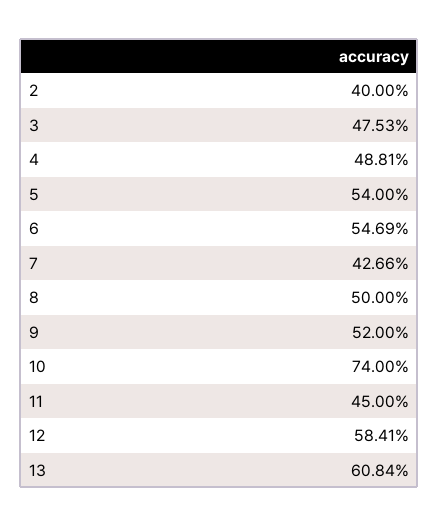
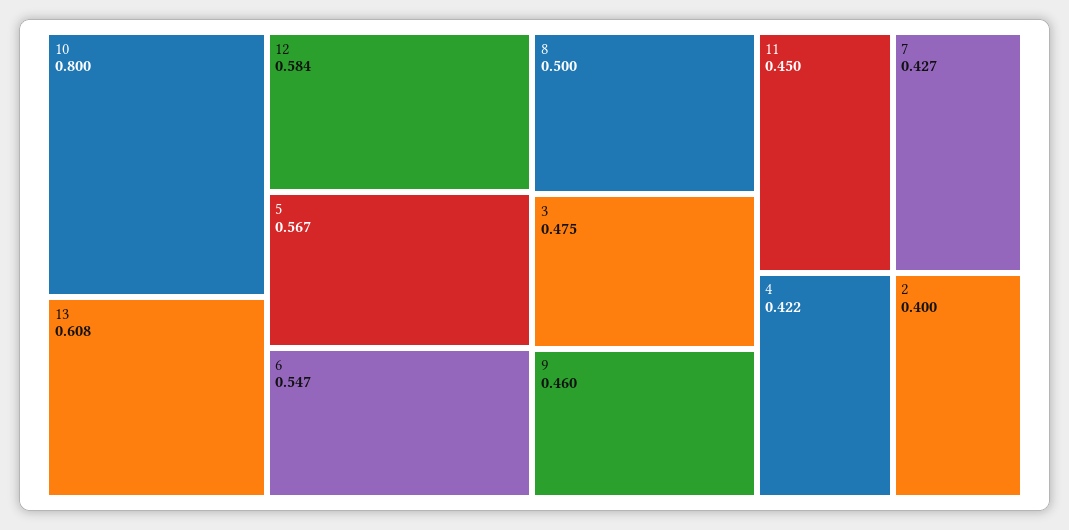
  {
    "2": 0.4,
    "3": 0.4753,
-   "4": 0.4881,
+   "4": 0.422,
-   "5": 0.54,
+   "5": 0.567,
    "6": 0.5469,
    "7": 0.4266,
    "8": 0.5,
-   "9": 0.52,
+   "9": 0.46,
-   "10": 0.74,
+   "10": 0.8,
    "11": 0.45,
    "12": 0.5841,
    "13": 0.6084
  }

